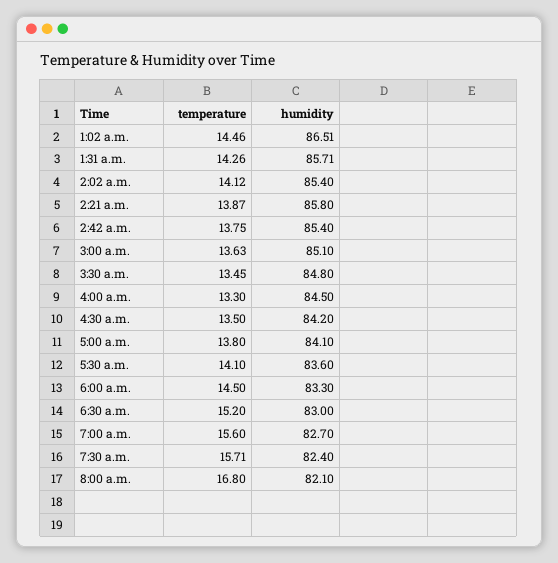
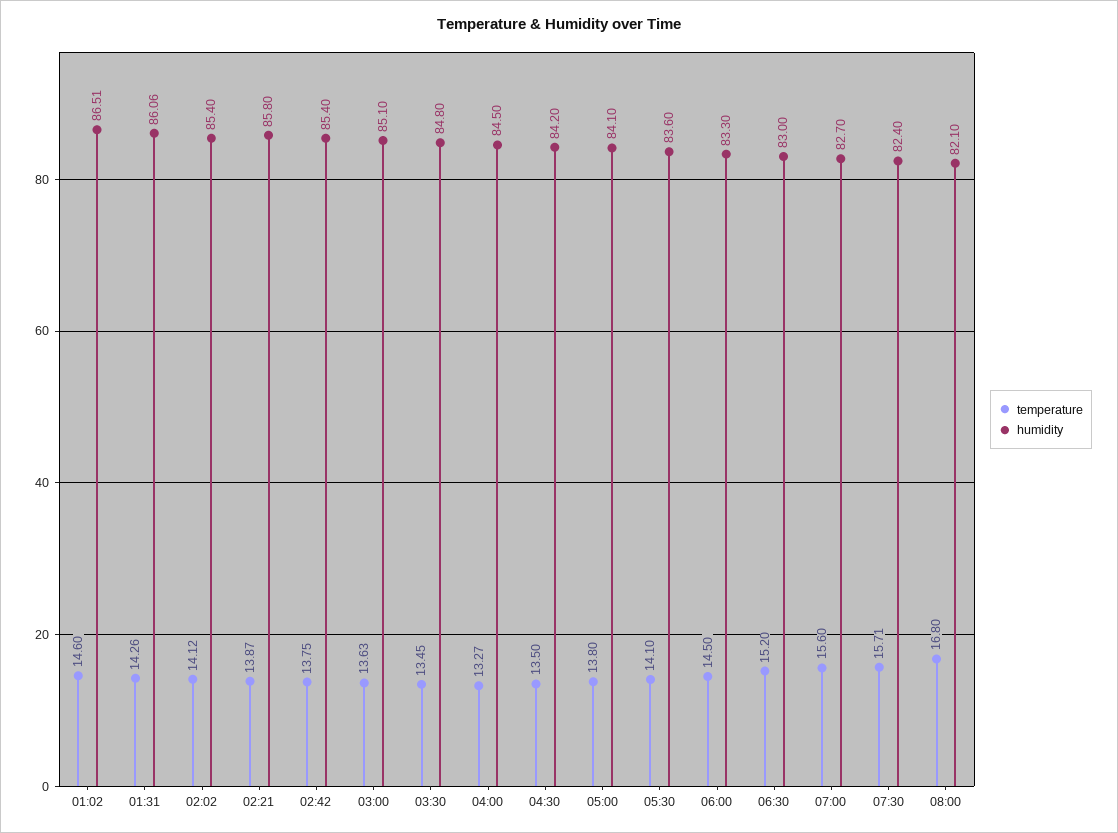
  {
    "temperature": {
-     "1:02 a.m.": 14.46,
+     "1:02 a.m.": 14.6,
      "1:31 a.m.": 14.26,
      "2:02 a.m.": 14.12,
      "2:21 a.m.": 13.87,
      "2:42 a.m.": 13.75,
      "3:00 a.m.": 13.63,
      "3:30 a.m.": 13.45,
-     "4:00 a.m.": 13.3,
+     "4:00 a.m.": 13.27,
      "4:30 a.m.": 13.5,
      "5:00 a.m.": 13.8,
      "5:30 a.m.": 14.1,
      "6:00 a.m.": 14.5,
      "6:30 a.m.": 15.2,
      "7:00 a.m.": 15.6,
      "7:30 a.m.": 15.71,
      "8:00 a.m.": 16.8
    },
    "humidity": {
      "1:02 a.m.": 86.51,
-     "1:31 a.m.": 85.71,
+     "1:31 a.m.": 86.06,
      "2:02 a.m.": 85.4,
      "2:21 a.m.": 85.8,
      "2:42 a.m.": 85.4,
      "3:00 a.m.": 85.1,
      "3:30 a.m.": 84.8,
      "4:00 a.m.": 84.5,
      "4:30 a.m.": 84.2,
      "5:00 a.m.": 84.1,
      "5:30 a.m.": 83.6,
      "6:00 a.m.": 83.3,
      "6:30 a.m.": 83,
      "7:00 a.m.": 82.7,
      "7:30 a.m.": 82.4,
      "8:00 a.m.": 82.1
    }
  }

